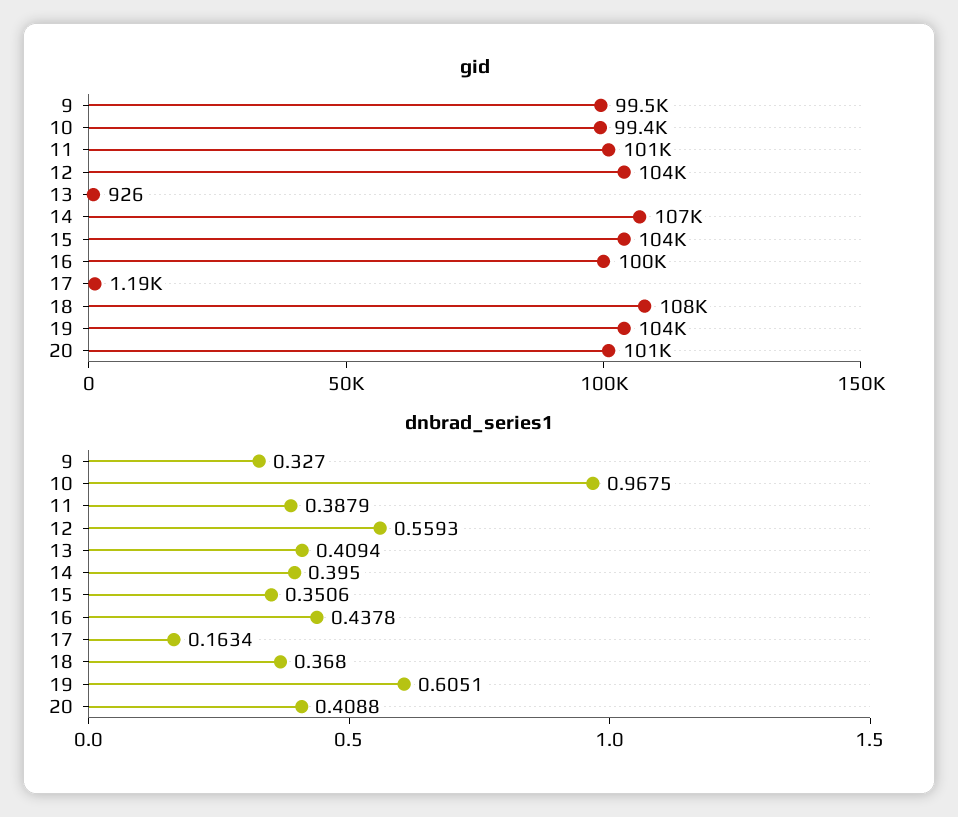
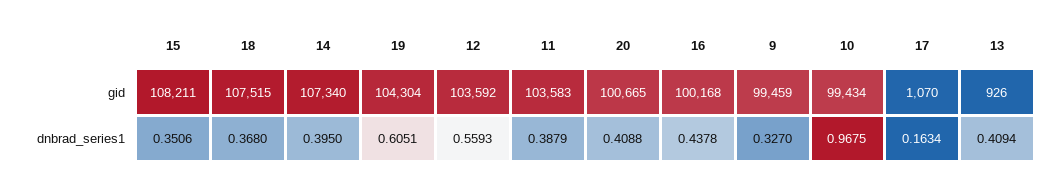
  {
    "gid": {
      "9": 99459,
      "10": 99434,
-     "11": 101000,
+     "11": 103583,
      "12": 103592,
      "13": 926,
      "14": 107340,
-     "15": 104000,
+     "15": 108211,
      "16": 100168,
-     "17": 1190,
+     "17": 1070,
      "18": 107515,
      "19": 104304,
      "20": 100665
    },
    "dnbrad_series1": {
      "9": 0.327,
      "10": 0.9675,
      "11": 0.3879,
      "12": 0.5593,
      "13": 0.4094,
      "14": 0.395,
      "15": 0.3506,
      "16": 0.4378,
      "17": 0.1634,
      "18": 0.368,
      "19": 0.6051,
      "20": 0.4088
    }
  }

